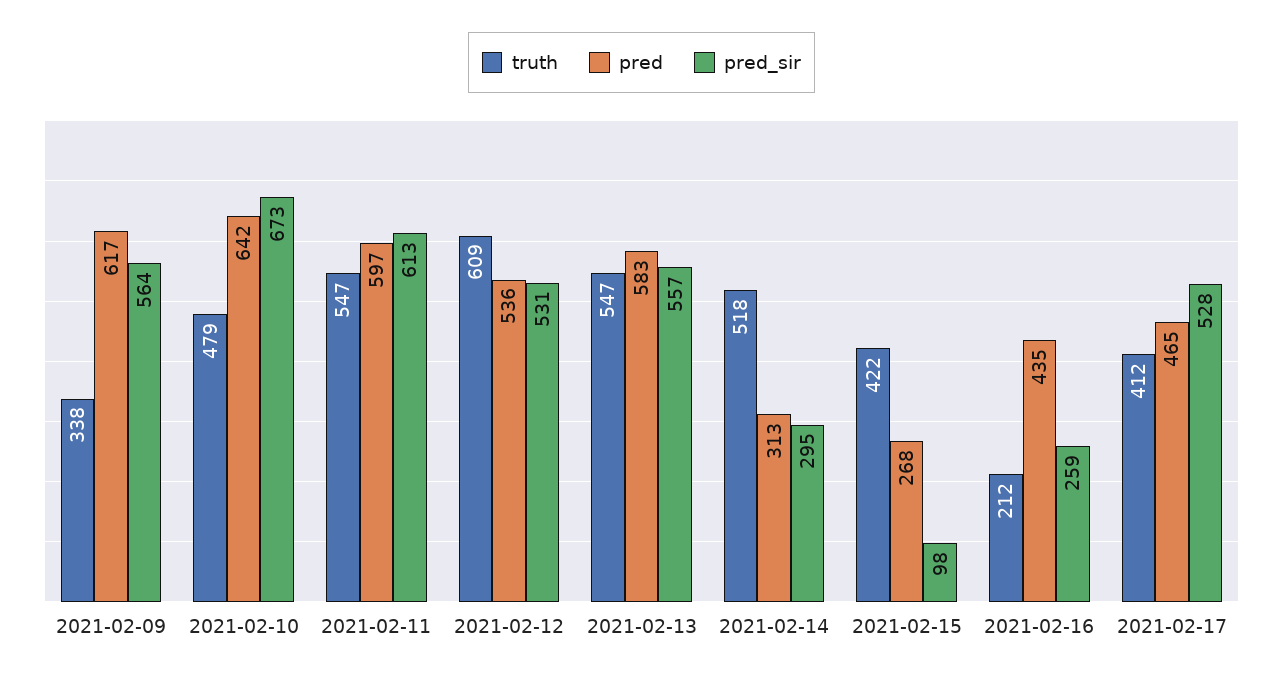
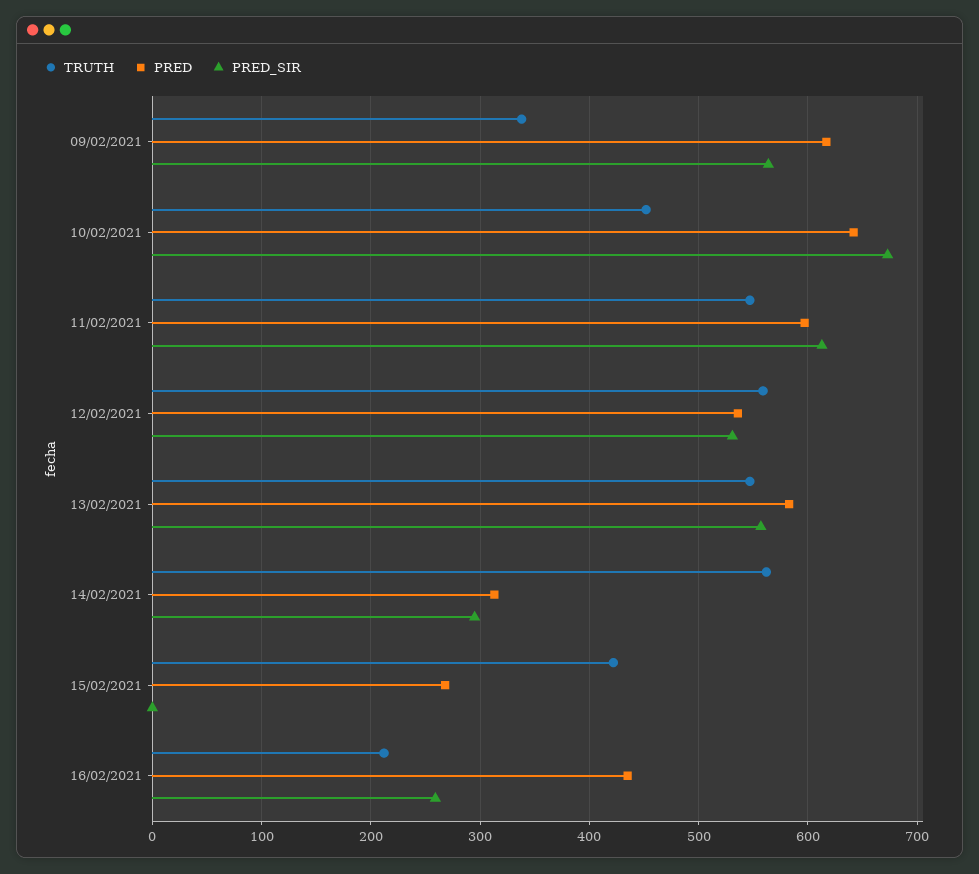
  {
    "truth": {
      "2021-02-09": 338,
-     "2021-02-10": 479,
+     "2021-02-10": 450,
      "2021-02-11": 547,
-     "2021-02-12": 609,
+     "2021-02-12": 560,
      "2021-02-13": 547,
-     "2021-02-14": 518,
+     "2021-02-14": 560,
      "2021-02-15": 422,
-     "2021-02-16": 212,
+     "2021-02-16": 212
-     "2021-02-17": 412
    },
    "pred": {
      "2021-02-09": 617,
      "2021-02-10": 642,
      "2021-02-11": 597,
      "2021-02-12": 536,
      "2021-02-13": 583,
      "2021-02-14": 313,
      "2021-02-15": 268,
-     "2021-02-16": 435,
+     "2021-02-16": 435
-     "2021-02-17": 465
    },
    "pred_sir": {
      "2021-02-09": 564,
      "2021-02-10": 673,
      "2021-02-11": 613,
      "2021-02-12": 531,
      "2021-02-13": 557,
      "2021-02-14": 295,
-     "2021-02-15": 98,
+     "2021-02-15": 0,
-     "2021-02-16": 259,
+     "2021-02-16": 259
-     "2021-02-17": 528
    }
  }

